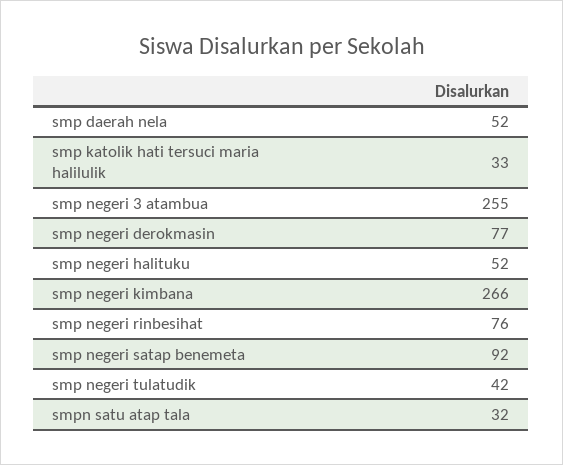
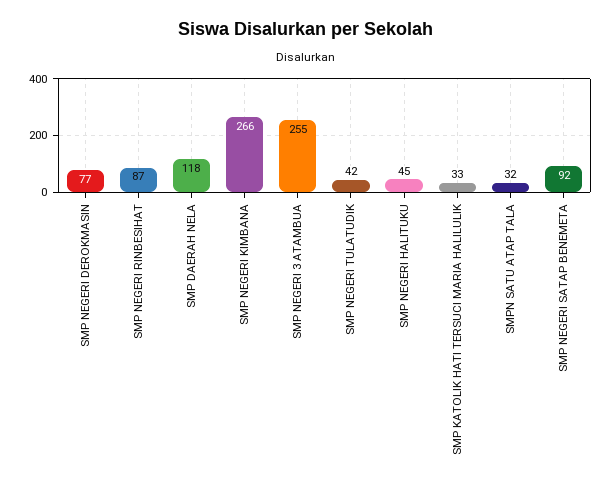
  {
-   "smp daerah nela": 52,
+   "smp daerah nela": 118,
    "smp katolik hati tersuci maria halilulik": 33,
    "smp negeri 3 atambua": 255,
    "smp negeri derokmasin": 77,
-   "smp negeri halituku": 52,
+   "smp negeri halituku": 45,
    "smp negeri kimbana": 266,
-   "smp negeri rinbesihat": 76,
+   "smp negeri rinbesihat": 87,
    "smp negeri satap benemeta": 92,
    "smp negeri tulatudik": 42,
    "smpn satu atap tala": 32
  }

